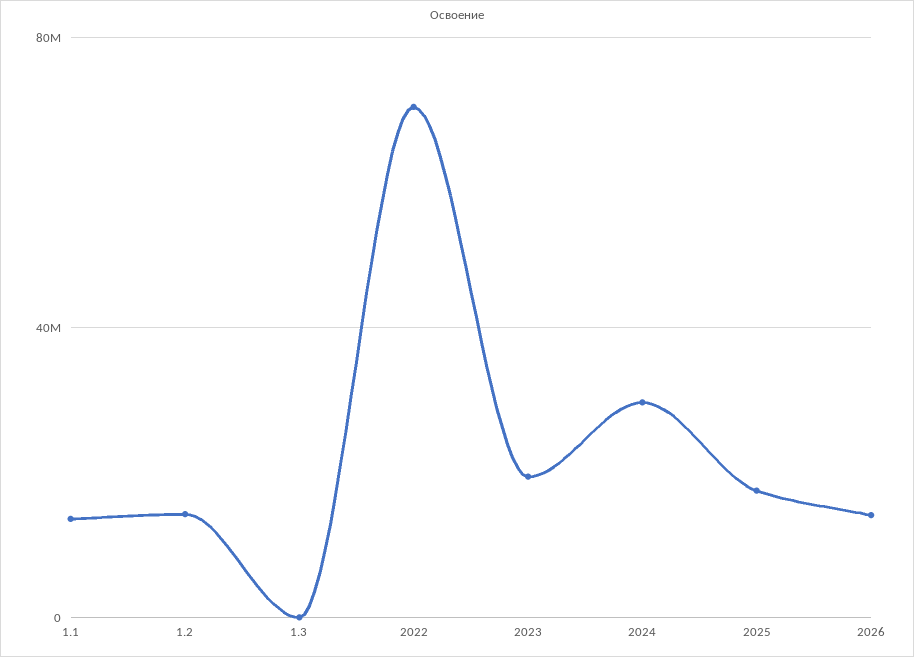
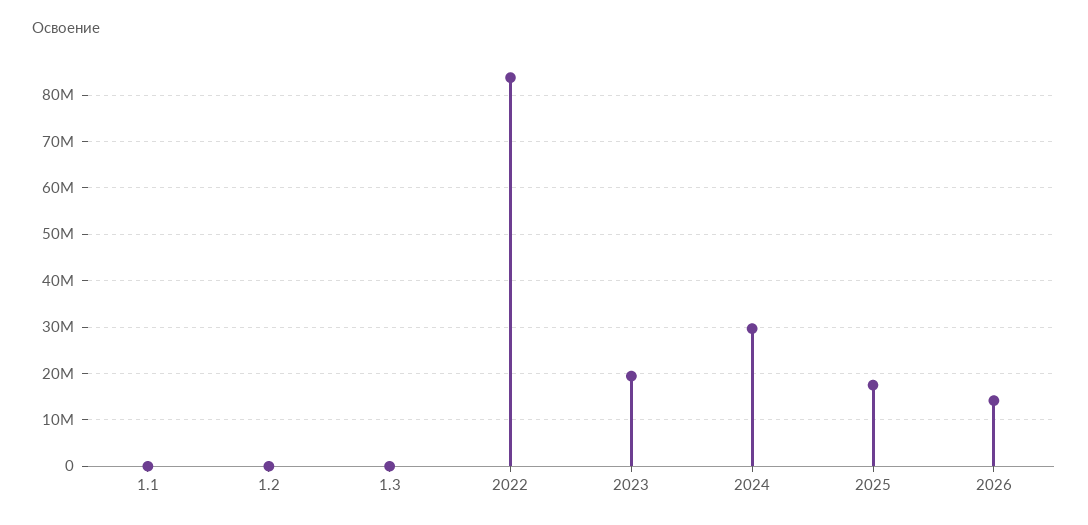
  {
-   "1.1": 15000000,
+   "1.1": 0,
-   "1.2": 15000000,
+   "1.2": 0,
    "1.3": 0,
-   "2022": 70000000,
+   "2022": 84000000,
    "2023": 20000000,
    "2024": 30000000,
    "2025": 18000000,
    "2026": 14000000
  }

